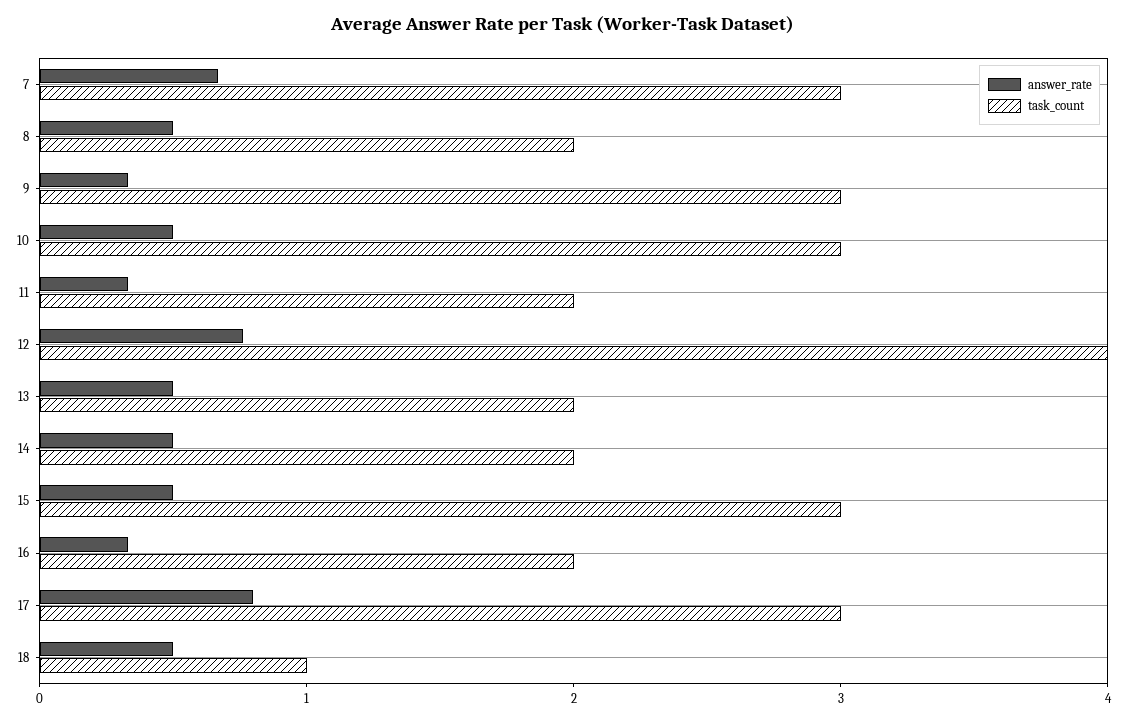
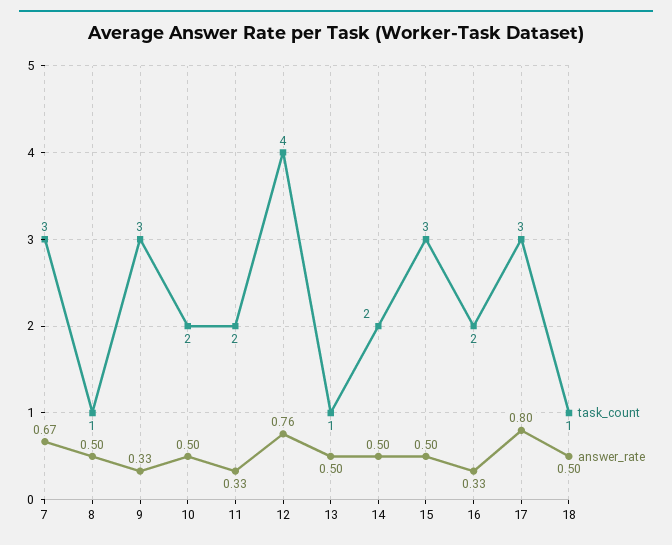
  {
    "answer_rate": {
      "7": 0.67,
      "8": 0.5,
      "9": 0.33,
      "10": 0.5,
      "11": 0.33,
      "12": 0.76,
      "13": 0.5,
      "14": 0.5,
      "15": 0.5,
      "16": 0.33,
      "17": 0.8,
      "18": 0.5
    },
    "task_count": {
      "7": 3,
-     "8": 2,
+     "8": 1,
      "9": 3,
-     "10": 3,
+     "10": 2,
      "11": 2,
      "12": 4,
-     "13": 2,
+     "13": 1,
      "14": 2,
      "15": 3,
      "16": 2,
      "17": 3,
      "18": 1
    }
  }

